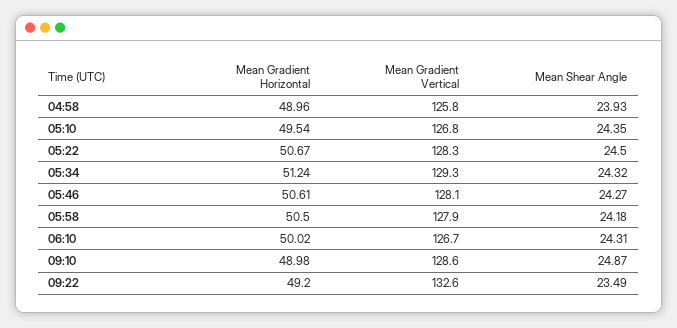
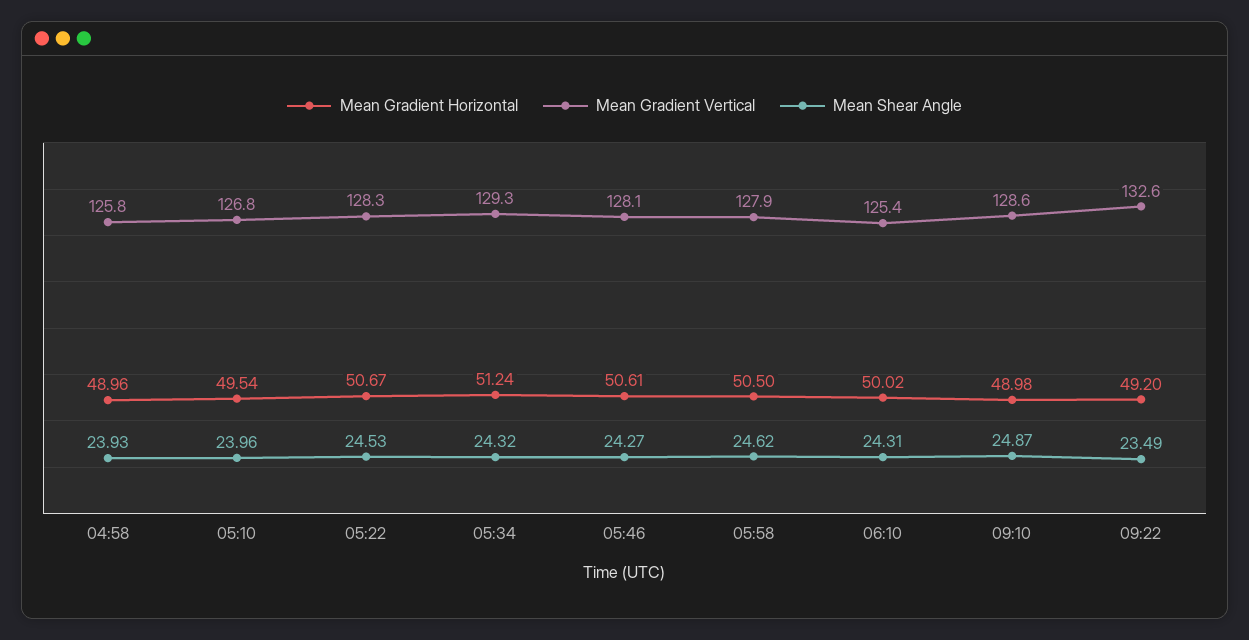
  {
    "Mean Gradient Horizontal": {
      "04:58": 48.96,
      "05:10": 49.54,
      "05:22": 50.67,
      "05:34": 51.24,
      "05:46": 50.61,
      "05:58": 50.5,
      "06:10": 50.02,
      "09:10": 48.98,
      "09:22": 49.2
    },
    "Mean Gradient Vertical": {
      "04:58": 125.8,
      "05:10": 126.8,
      "05:22": 128.3,
      "05:34": 129.3,
      "05:46": 128.1,
      "05:58": 127.9,
-     "06:10": 126.7,
+     "06:10": 125.4,
      "09:10": 128.6,
      "09:22": 132.6
    },
    "Mean Shear Angle": {
      "04:58": 23.93,
-     "05:10": 24.35,
+     "05:10": 23.96,
-     "05:22": 24.5,
+     "05:22": 24.53,
      "05:34": 24.32,
      "05:46": 24.27,
-     "05:58": 24.18,
+     "05:58": 24.62,
      "06:10": 24.31,
      "09:10": 24.87,
      "09:22": 23.49
    }
  }

